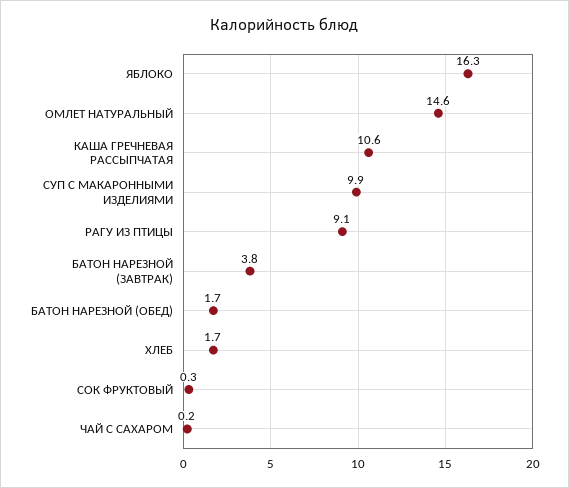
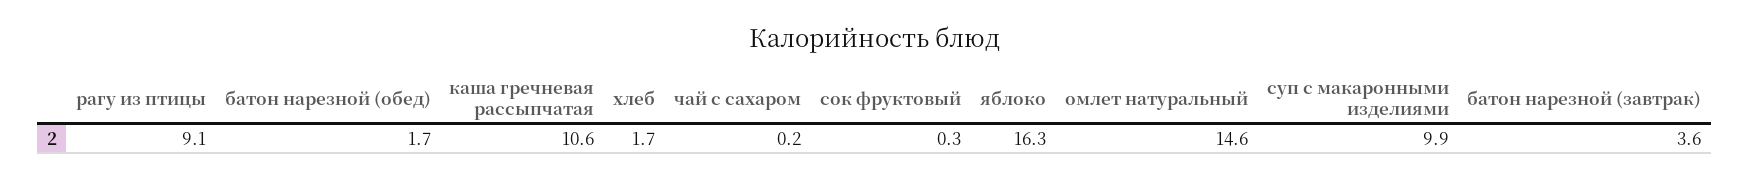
  {
    "ЯБЛОКО": 16.3,
    "ОМЛЕТ НАТУРАЛЬНЫЙ": 14.6,
    "КАША ГРЕЧНЕВАЯ РАССЫПЧАТАЯ": 10.6,
    "СУП С МАКАРОННЫМИ ИЗДЕЛИЯМИ": 9.9,
    "РАГУ ИЗ ПТИЦЫ": 9.1,
-   "БАТОН НАРЕЗНОЙ (ЗАВТРАК)": 3.8,
+   "БАТОН НАРЕЗНОЙ (ЗАВТРАК)": 3.6,
    "БАТОН НАРЕЗНОЙ (ОБЕД)": 1.7,
    "ХЛЕБ": 1.7,
    "СОК ФРУКТОВЫЙ": 0.3,
    "ЧАЙ С САХАРОМ": 0.2
  }

